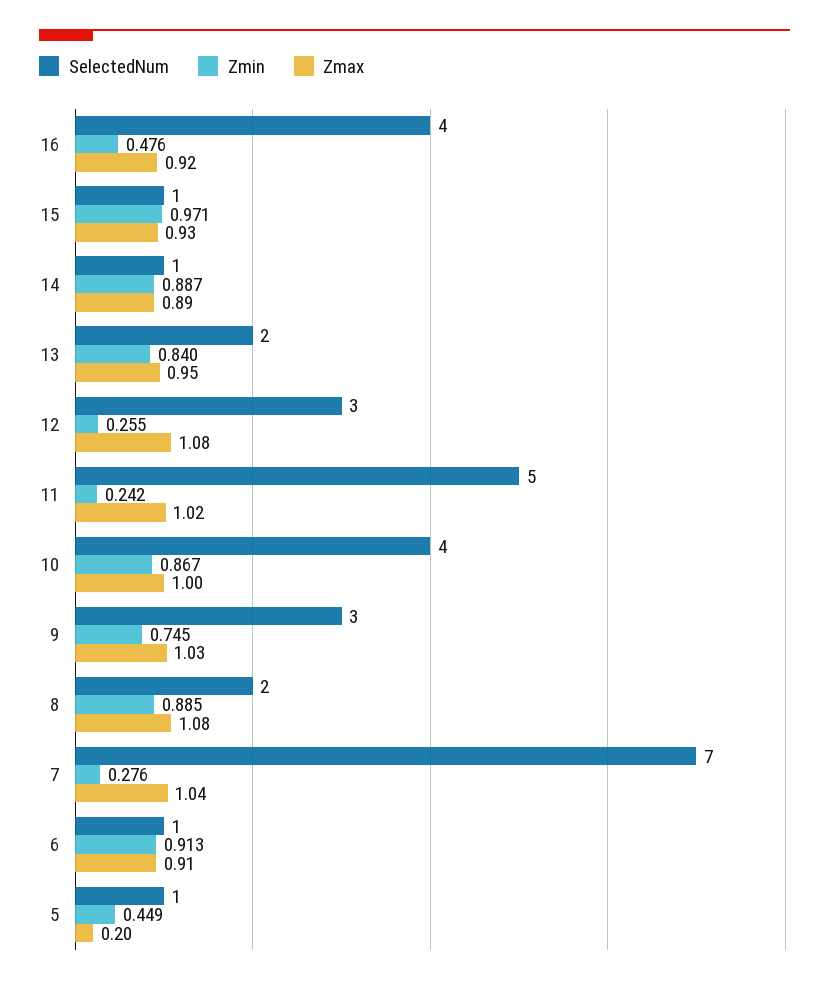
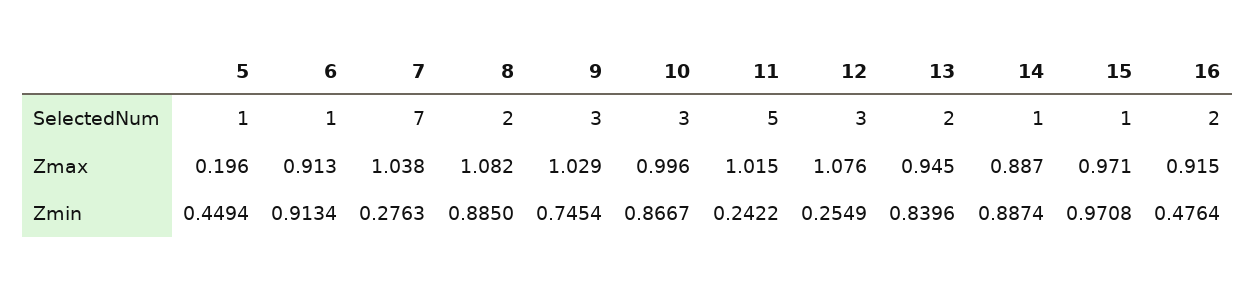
  {
    "SelectedNum": {
-     "16": 4,
+     "16": 2,
      "15": 1,
      "14": 1,
      "13": 2,
      "12": 3,
      "11": 5,
-     "10": 4,
+     "10": 3,
      "9": 3,
      "8": 2,
      "7": 7,
      "6": 1,
      "5": 1
    },
    "Zmin": {
      "16": 0.4764,
      "15": 0.9708,
      "14": 0.8874,
      "13": 0.8396,
      "12": 0.2549,
      "11": 0.2422,
      "10": 0.8667,
      "9": 0.7454,
      "8": 0.885,
      "7": 0.2763,
      "6": 0.9134,
      "5": 0.4494
    },
    "Zmax": {
      "16": 0.915,
-     "15": 0.93,
+     "15": 0.971,
      "14": 0.887,
      "13": 0.945,
      "12": 1.076,
      "11": 1.015,
      "10": 0.996,
      "9": 1.029,
      "8": 1.082,
      "7": 1.038,
      "6": 0.913,
      "5": 0.196
    }
  }

